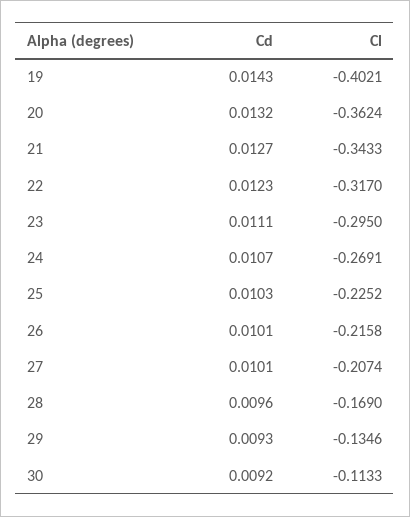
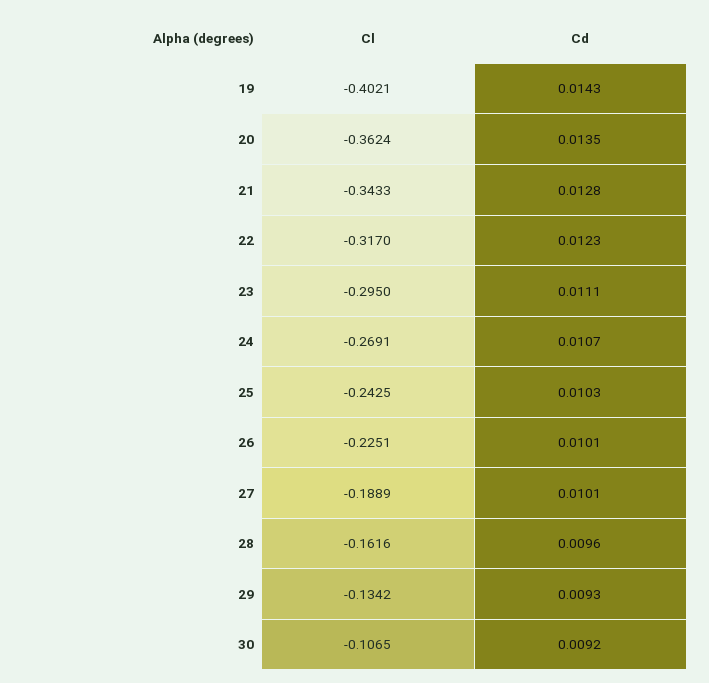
  {
    "Cd": {
      "19": 0.0143,
-     "20": 0.0132,
+     "20": 0.0135,
-     "21": 0.0127,
+     "21": 0.0128,
      "22": 0.0123,
      "23": 0.0111,
      "24": 0.0107,
      "25": 0.0103,
      "26": 0.0101,
      "27": 0.0101,
      "28": 0.0096,
      "29": 0.0093,
      "30": 0.0092
    },
    "Cl": {
      "19": -0.4021,
      "20": -0.3624,
      "21": -0.3433,
      "22": -0.317,
      "23": -0.295,
      "24": -0.2691,
-     "25": -0.2252,
+     "25": -0.2425,
-     "26": -0.2158,
+     "26": -0.2251,
-     "27": -0.2074,
+     "27": -0.1889,
-     "28": -0.169,
+     "28": -0.1616,
-     "29": -0.1346,
+     "29": -0.1342,
-     "30": -0.1133
+     "30": -0.1065
    }
  }

